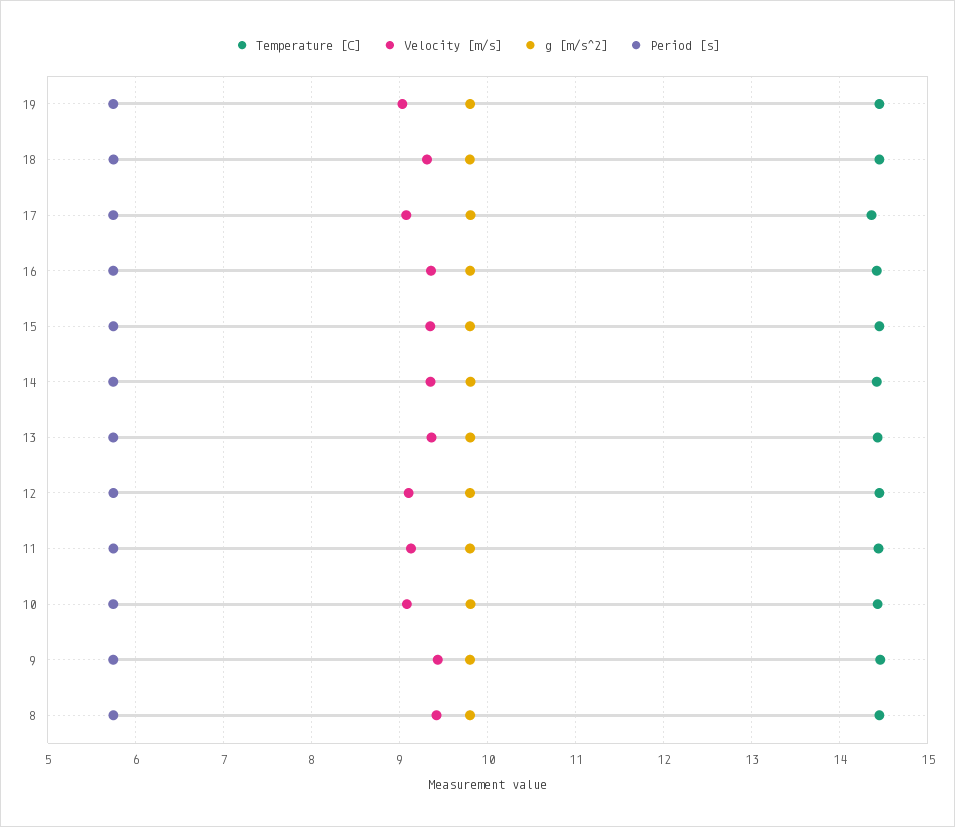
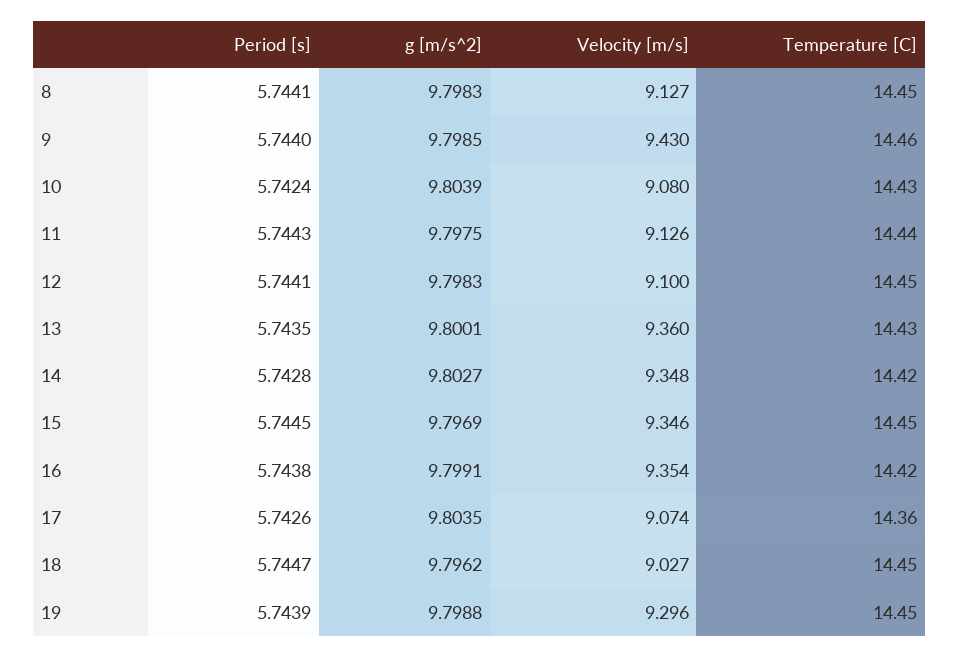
  {
    "Temperature [C]": {
      "19": 14.45,
      "18": 14.45,
      "17": 14.36,
      "16": 14.42,
      "15": 14.45,
      "14": 14.42,
      "13": 14.43,
      "12": 14.45,
      "11": 14.44,
      "10": 14.43,
      "9": 14.46,
      "8": 14.45
    },
    "Velocity [m/s]": {
-     "19": 9,
+     "19": 9.296,
-     "18": 9.3,
+     "18": 9.027,
      "17": 9.074,
      "16": 9.354,
      "15": 9.346,
      "14": 9.348,
      "13": 9.36,
      "12": 9.1,
      "11": 9.126,
      "10": 9.08,
      "9": 9.43,
-     "8": 9.4
+     "8": 9.127
    },
    "g [m/s^2]": {
      "19": 9.7988,
      "18": 9.7962,
      "17": 9.8035,
      "16": 9.7991,
      "15": 9.7969,
      "14": 9.8027,
      "13": 9.8001,
      "12": 9.7983,
      "11": 9.7975,
      "10": 9.8039,
      "9": 9.7985,
      "8": 9.7983
    },
    "Period [s]": {
      "19": 5.7439,
      "18": 5.7447,
      "17": 5.7426,
      "16": 5.7438,
      "15": 5.7445,
      "14": 5.7428,
      "13": 5.7435,
      "12": 5.7441,
      "11": 5.7443,
      "10": 5.7424,
      "9": 5.744,
      "8": 5.7441
    }
  }

